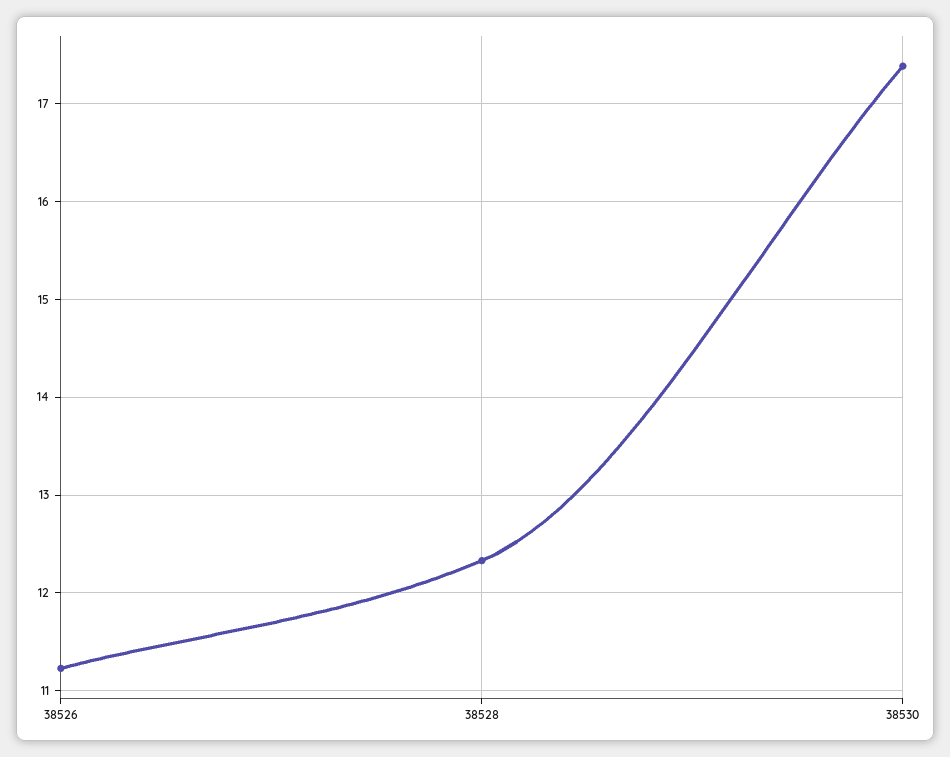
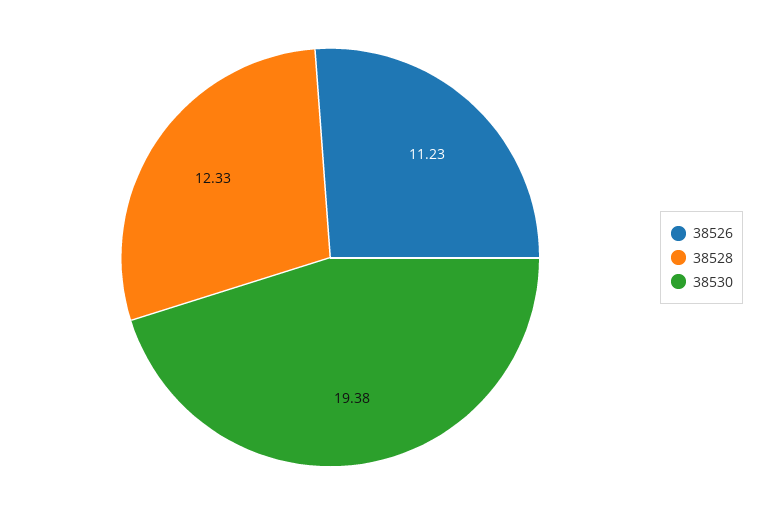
  {
    "38526": 11.23,
    "38528": 12.33,
-   "38530": 17.4
+   "38530": 19.38
  }

